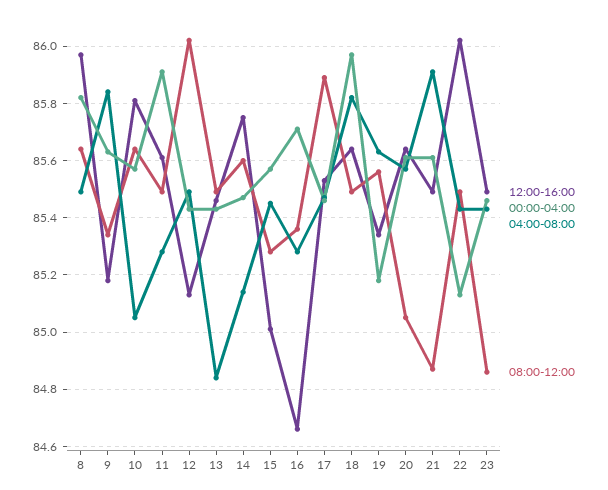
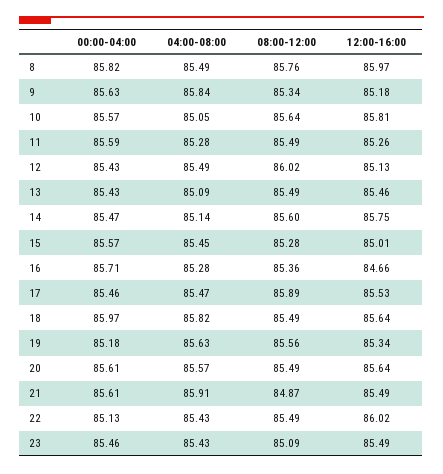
  {
    "12:00-16:00": {
      "8": 85.97,
      "9": 85.18,
      "10": 85.81,
-     "11": 85.6,
+     "11": 85.26,
      "12": 85.13,
      "13": 85.46,
      "14": 85.75,
      "15": 85.01,
      "16": 84.66,
      "17": 85.53,
      "18": 85.64,
      "19": 85.34,
      "20": 85.64,
      "21": 85.49,
      "22": 86.02,
      "23": 85.49
    },
    "00:00-04:00": {
      "8": 85.82,
      "9": 85.63,
      "10": 85.57,
-     "11": 85.9,
+     "11": 85.59,
      "12": 85.43,
      "13": 85.43,
      "14": 85.47,
      "15": 85.57,
      "16": 85.71,
      "17": 85.46,
      "18": 85.97,
      "19": 85.18,
      "20": 85.61,
      "21": 85.61,
      "22": 85.13,
      "23": 85.46
    },
    "04:00-08:00": {
      "8": 85.49,
      "9": 85.84,
      "10": 85.05,
      "11": 85.28,
      "12": 85.49,
-     "13": 84.85,
+     "13": 85.09,
      "14": 85.14,
      "15": 85.45,
      "16": 85.28,
      "17": 85.47,
      "18": 85.82,
      "19": 85.63,
      "20": 85.57,
      "21": 85.91,
      "22": 85.43,
      "23": 85.43
    },
    "08:00-12:00": {
-     "8": 85.65,
+     "8": 85.76,
      "9": 85.34,
      "10": 85.64,
      "11": 85.49,
      "12": 86.02,
      "13": 85.49,
      "14": 85.6,
      "15": 85.28,
      "16": 85.36,
      "17": 85.89,
      "18": 85.49,
      "19": 85.56,
-     "20": 85.05,
+     "20": 85.49,
      "21": 84.87,
      "22": 85.49,
-     "23": 84.85
+     "23": 85.09
    }
  }

